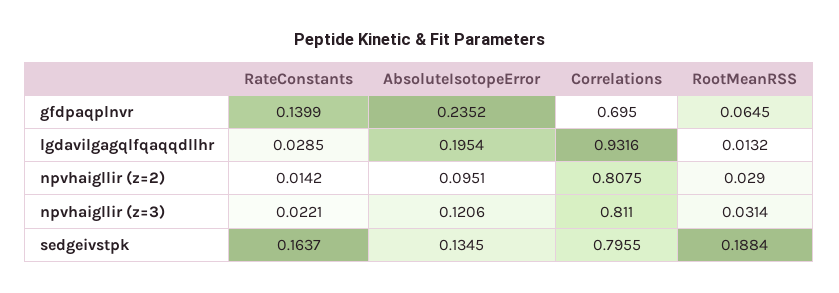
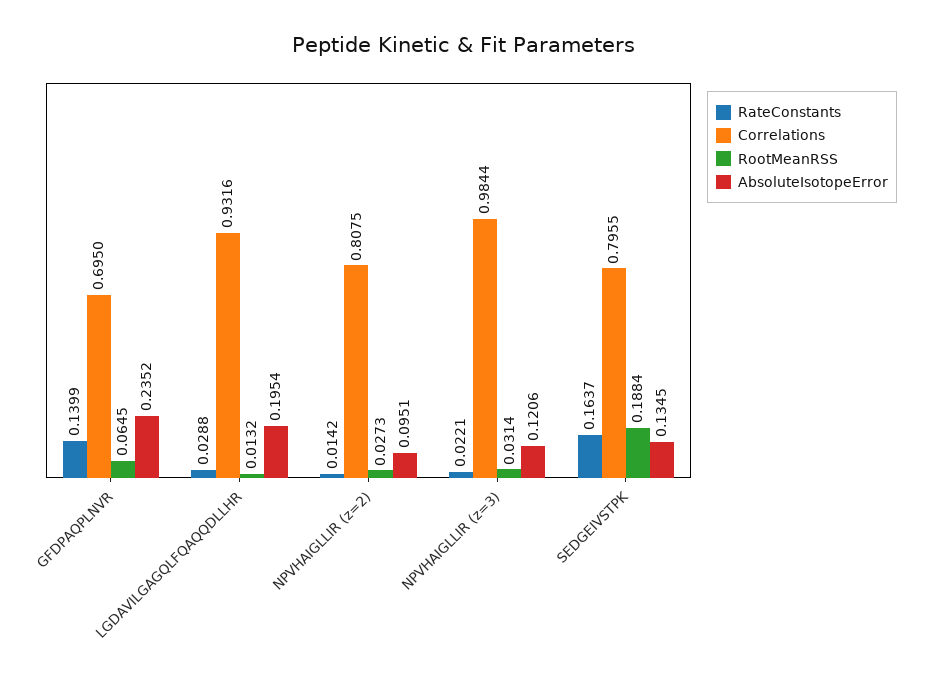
  {
    "RateConstants": {
      "gfdpaqplnvr": 0.1399,
-     "lgdavilgagqlfqaqqdllhr": 0.0285,
+     "lgdavilgagqlfqaqqdllhr": 0.0288,
      "npvhaigllir (z=2)": 0.0142,
      "npvhaigllir (z=3)": 0.0221,
      "sedgeivstpk": 0.1637
    },
    "AbsoluteIsotopeError": {
      "gfdpaqplnvr": 0.2352,
      "lgdavilgagqlfqaqqdllhr": 0.1954,
      "npvhaigllir (z=2)": 0.0951,
      "npvhaigllir (z=3)": 0.1206,
      "sedgeivstpk": 0.1345
    },
    "Correlations": {
      "gfdpaqplnvr": 0.695,
      "lgdavilgagqlfqaqqdllhr": 0.9316,
      "npvhaigllir (z=2)": 0.8075,
-     "npvhaigllir (z=3)": 0.811,
+     "npvhaigllir (z=3)": 0.9844,
      "sedgeivstpk": 0.7955
    },
    "RootMeanRSS": {
      "gfdpaqplnvr": 0.0645,
      "lgdavilgagqlfqaqqdllhr": 0.0132,
-     "npvhaigllir (z=2)": 0.029,
+     "npvhaigllir (z=2)": 0.0273,
      "npvhaigllir (z=3)": 0.0314,
      "sedgeivstpk": 0.1884
    }
  }

